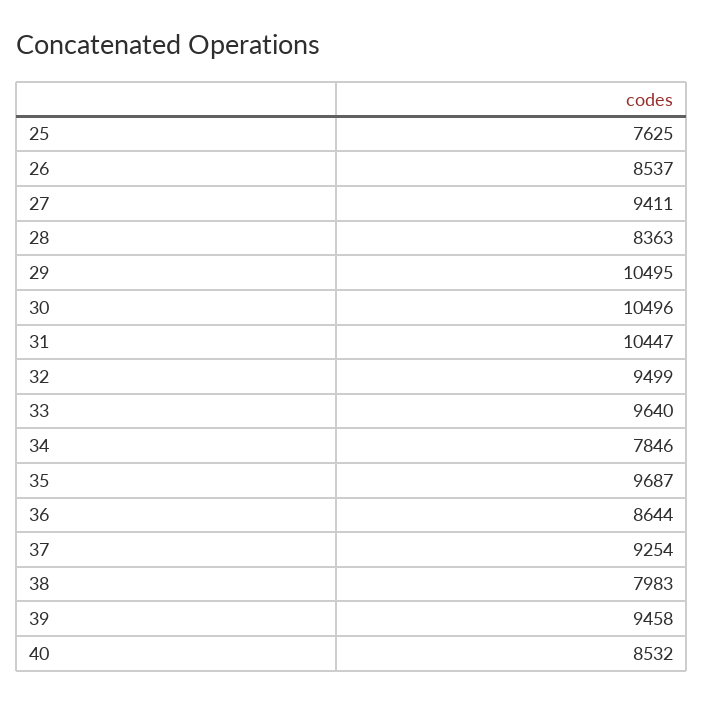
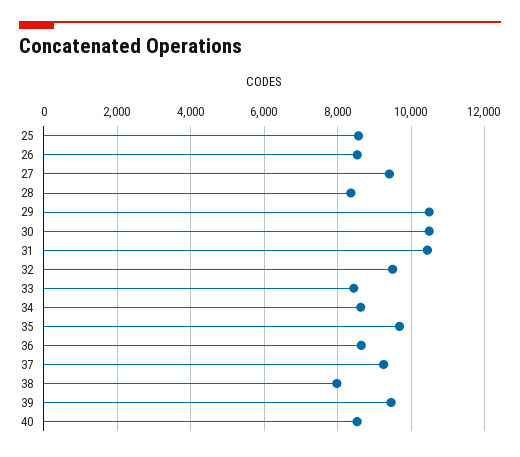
  {
-   "25": 7625,
+   "25": 8600,
    "26": 8537,
    "27": 9411,
    "28": 8363,
    "29": 10495,
    "30": 10496,
    "31": 10447,
    "32": 9499,
-   "33": 9640,
+   "33": 8400,
-   "34": 7846,
+   "34": 8600,
    "35": 9687,
    "36": 8644,
    "37": 9254,
    "38": 7983,
    "39": 9458,
    "40": 8532
  }

